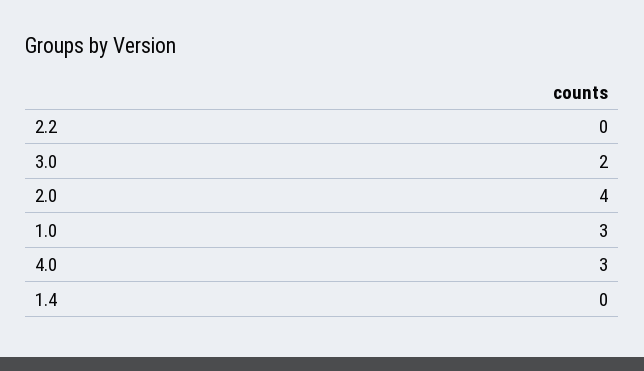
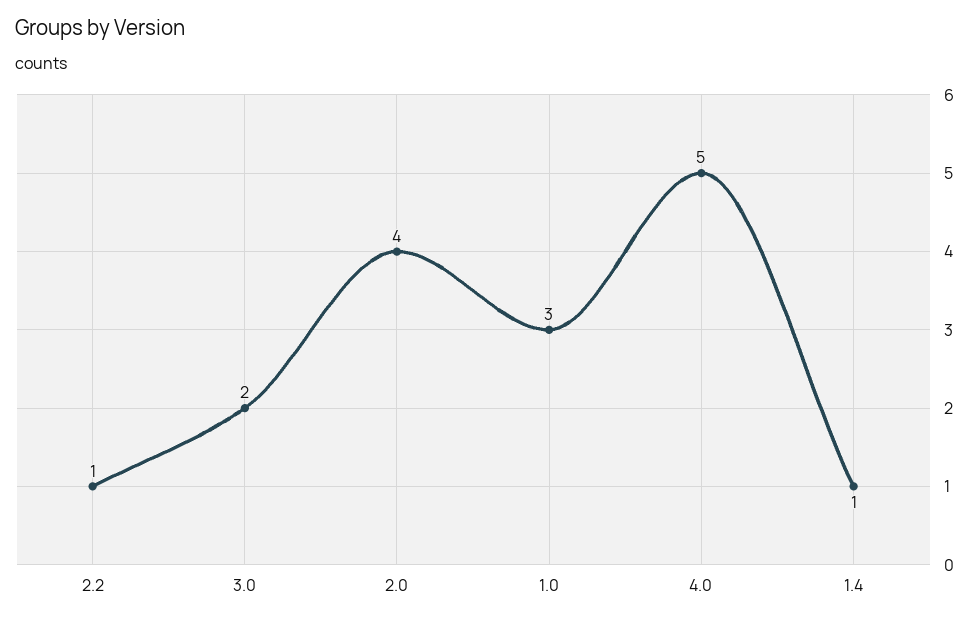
  {
-   "2.2": 0,
+   "2.2": 1,
    "3.0": 2,
    "2.0": 4,
    "1.0": 3,
-   "4.0": 3,
+   "4.0": 5,
-   "1.4": 0
+   "1.4": 1
  }

